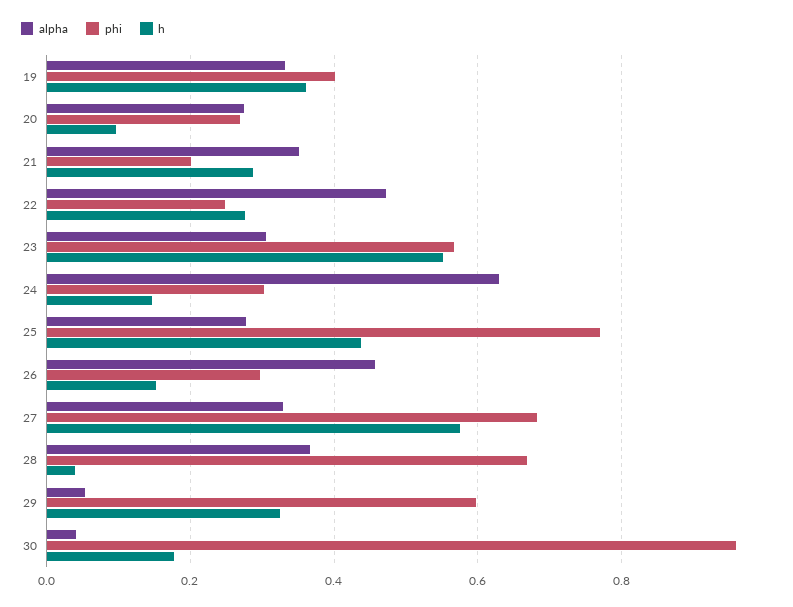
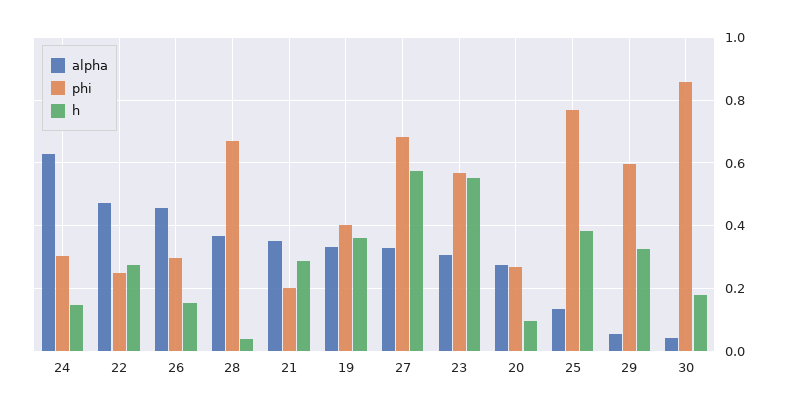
  {
    "alpha": {
      "19": 0.34,
      "20": 0.28,
      "21": 0.36,
      "22": 0.48,
      "23": 0.3,
      "24": 0.62,
-     "25": 0.28,
+     "25": 0.14,
      "26": 0.46,
      "27": 0.32,
      "28": 0.36,
      "29": 0.06,
      "30": 0.04
    },
    "phi": {
      "19": 0.4,
      "20": 0.26,
      "21": 0.2,
      "22": 0.24,
      "23": 0.56,
      "24": 0.3,
      "25": 0.76,
      "26": 0.3,
      "27": 0.68,
      "28": 0.66,
      "29": 0.6,
-     "30": 0.96
+     "30": 0.86
    },
    "h": {
      "19": 0.36,
      "20": 0.1,
      "21": 0.28,
      "22": 0.28,
      "23": 0.56,
      "24": 0.14,
-     "25": 0.44,
+     "25": 0.38,
      "26": 0.16,
      "27": 0.58,
      "28": 0.04,
      "29": 0.32,
      "30": 0.18
    }
  }

